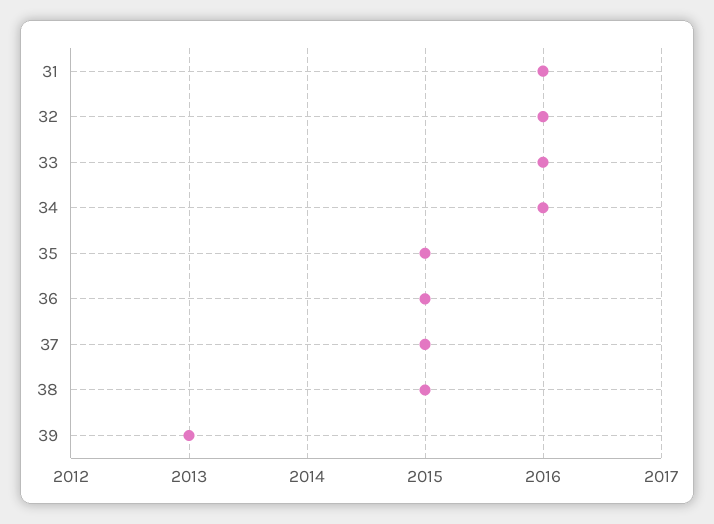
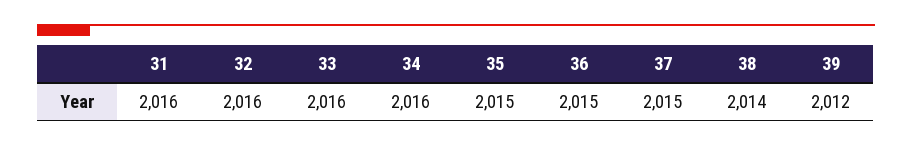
  {
    "31": 2016,
    "32": 2016,
    "33": 2016,
    "34": 2016,
    "35": 2015,
    "36": 2015,
    "37": 2015,
-   "38": 2015,
+   "38": 2014,
-   "39": 2013
+   "39": 2012
  }

